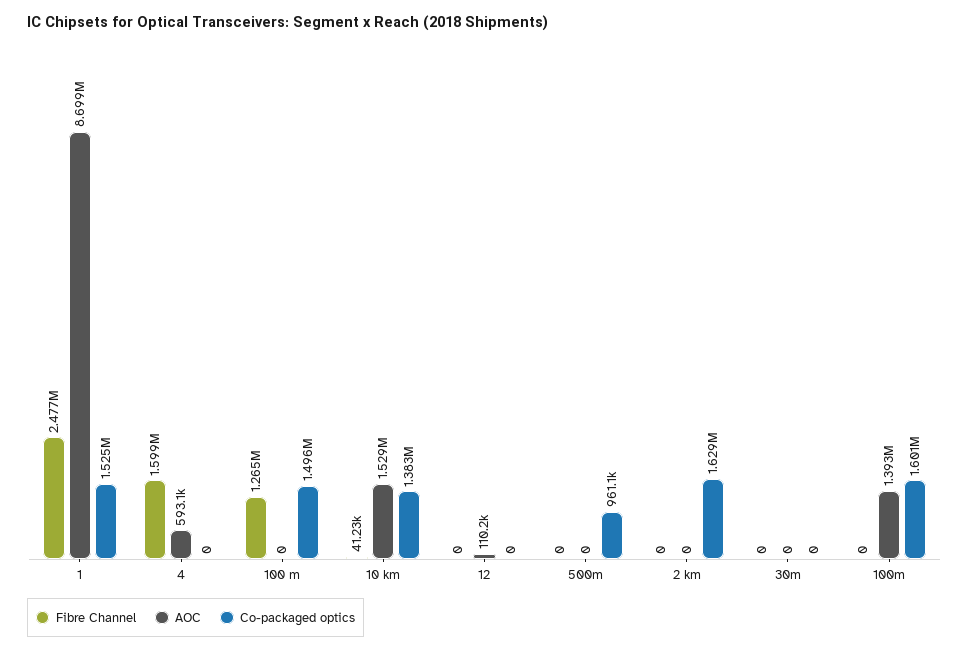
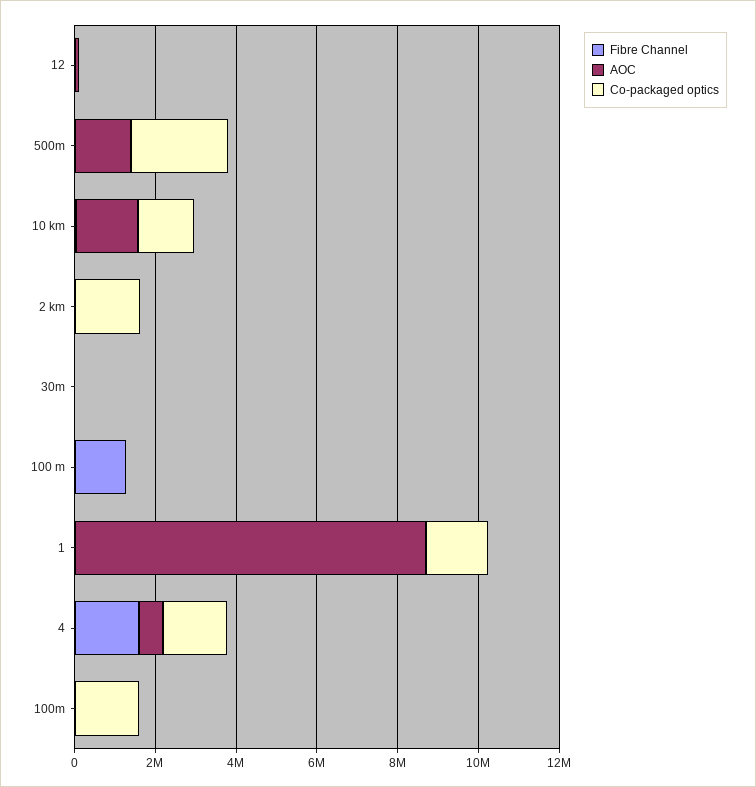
  {
    "Fibre Channel": {
-     "1": 2477000,
+     "1": 0,
      "4": 1599000,
      "100 m": 1265000,
      "10 km": 41230,
      "12": 0,
      "500m": 0,
      "2 km": 0,
      "30m": 0,
      "100m": 0
    },
    "AOC": {
      "1": 8699000,
      "4": 593100,
      "100 m": 0,
      "10 km": 1529000,
      "12": 110200,
-     "500m": 0,
+     "500m": 1500000,
      "2 km": 0,
      "30m": 0,
-     "100m": 1393000
+     "100m": 0
    },
    "Co-packaged optics": {
      "1": 1525000,
-     "4": 0,
+     "4": 1500000,
-     "100 m": 1496000,
+     "100 m": 0,
      "10 km": 1383000,
      "12": 0,
-     "500m": 961100,
+     "500m": 2500000,
      "2 km": 1629000,
      "30m": 0,
      "100m": 1601000
    }
  }

